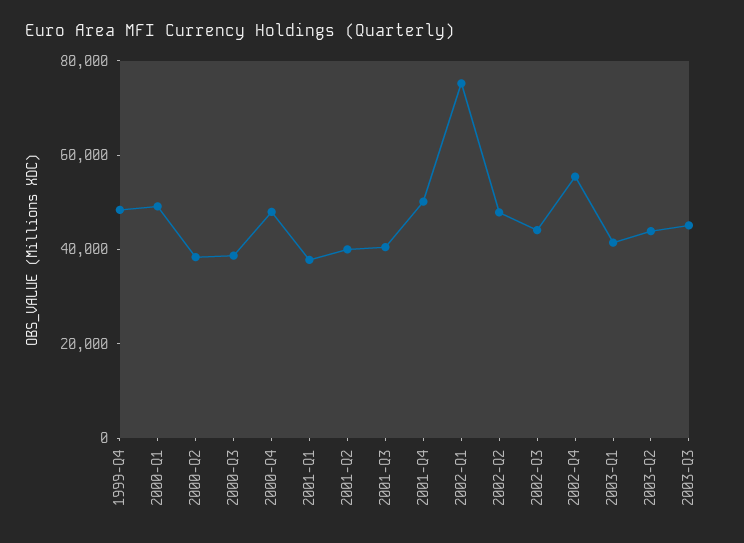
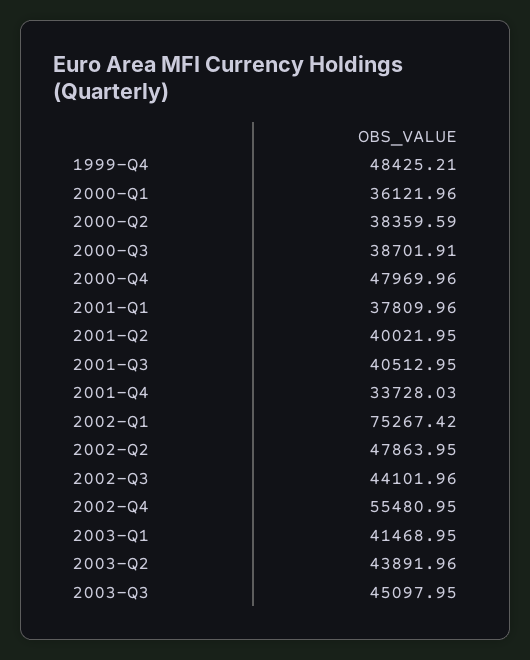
  {
    "1999-Q4": 48425.21,
-   "2000-Q1": 50000,
+   "2000-Q1": 36121.96,
    "2000-Q2": 38359.59,
    "2000-Q3": 38701.91,
    "2000-Q4": 47969.96,
    "2001-Q1": 37809.96,
    "2001-Q2": 40021.95,
    "2001-Q3": 40512.95,
-   "2001-Q4": 50000,
+   "2001-Q4": 33728.03,
    "2002-Q1": 75267.42,
    "2002-Q2": 47863.95,
    "2002-Q3": 44101.96,
    "2002-Q4": 55480.95,
    "2003-Q1": 41468.95,
    "2003-Q2": 43891.96,
    "2003-Q3": 45097.95
  }

